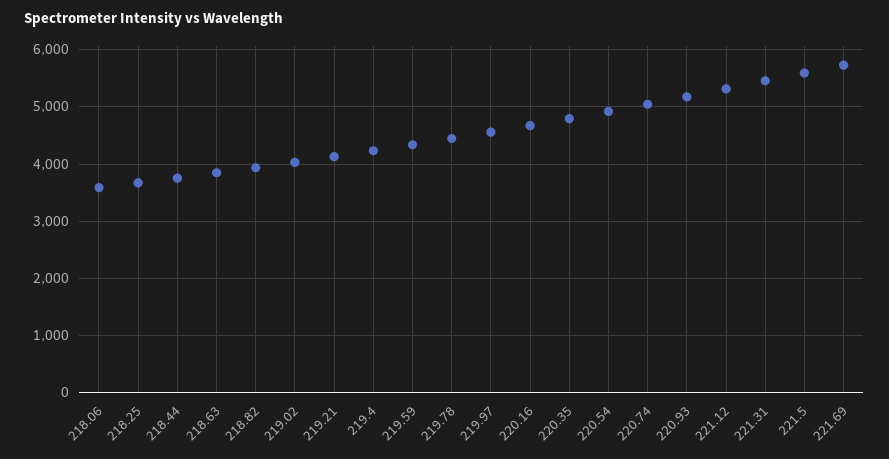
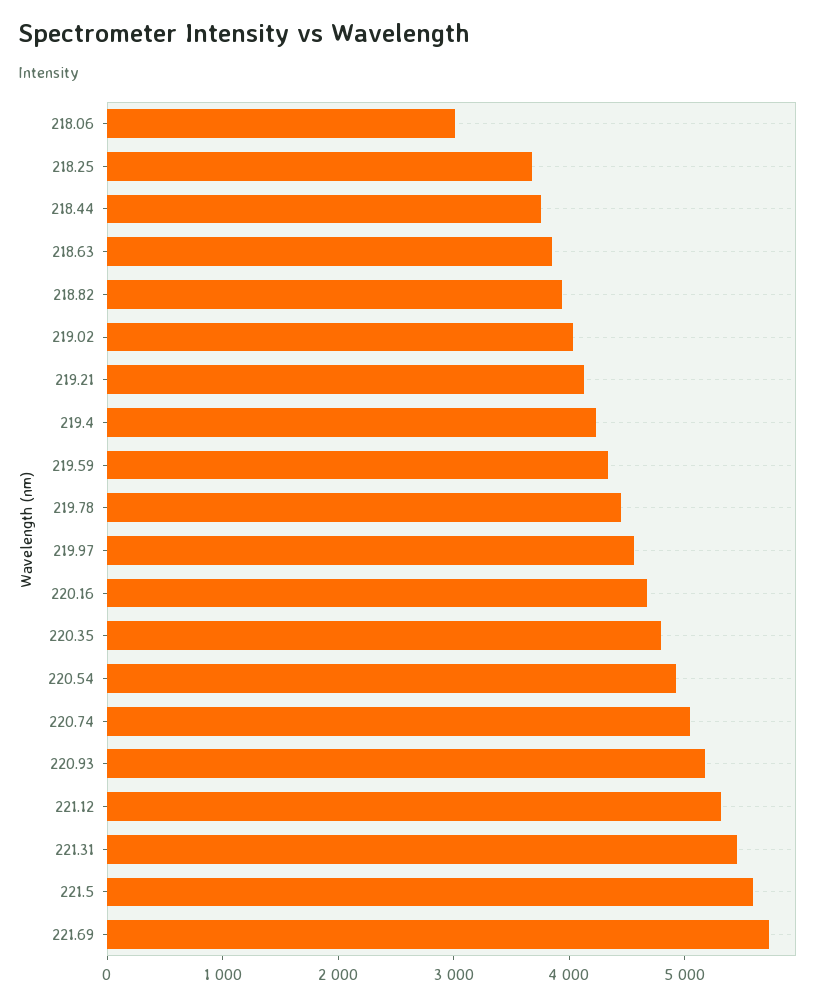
  {
-   "218.06": 3600,
+   "218.06": 3000,
    "218.25": 3600,
    "218.44": 3800,
    "218.63": 3800,
    "218.82": 4000,
    "219.02": 4000,
    "219.21": 4200,
    "219.4": 4200,
    "219.59": 4400,
    "219.78": 4400,
    "219.97": 4600,
    "220.16": 4600,
    "220.35": 4800,
    "220.54": 5000,
    "220.74": 5000,
    "220.93": 5200,
    "221.12": 5400,
    "221.31": 5400,
    "221.5": 5600,
    "221.69": 5800
  }

